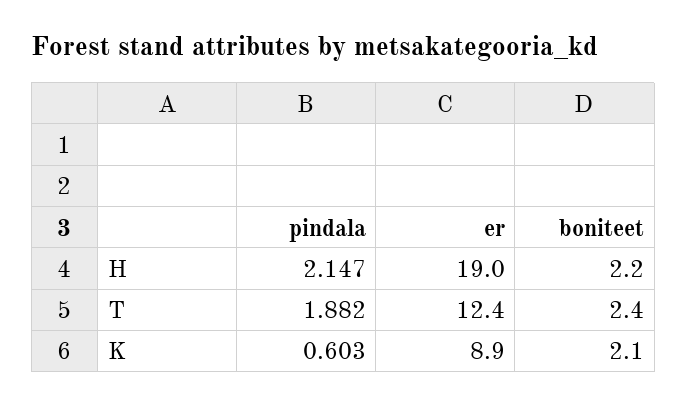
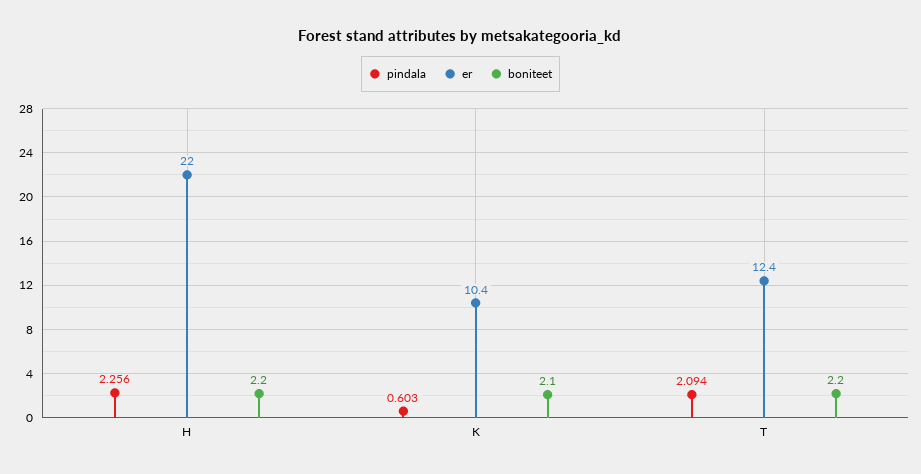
  {
    "pindala": {
-     "H": 2.147,
+     "H": 2.256,
-     "T": 1.882,
+     "T": 2.094,
      "K": 0.603
    },
    "er": {
-     "H": 19,
+     "H": 22,
      "T": 12.4,
-     "K": 8.9
+     "K": 10.4
    },
    "boniteet": {
      "H": 2.2,
-     "T": 2.4,
+     "T": 2.2,
      "K": 2.1
    }
  }

